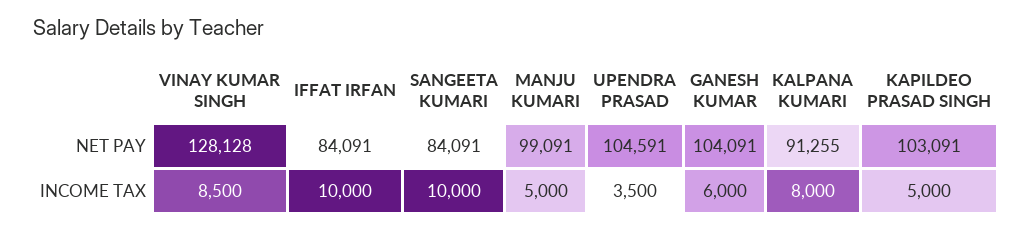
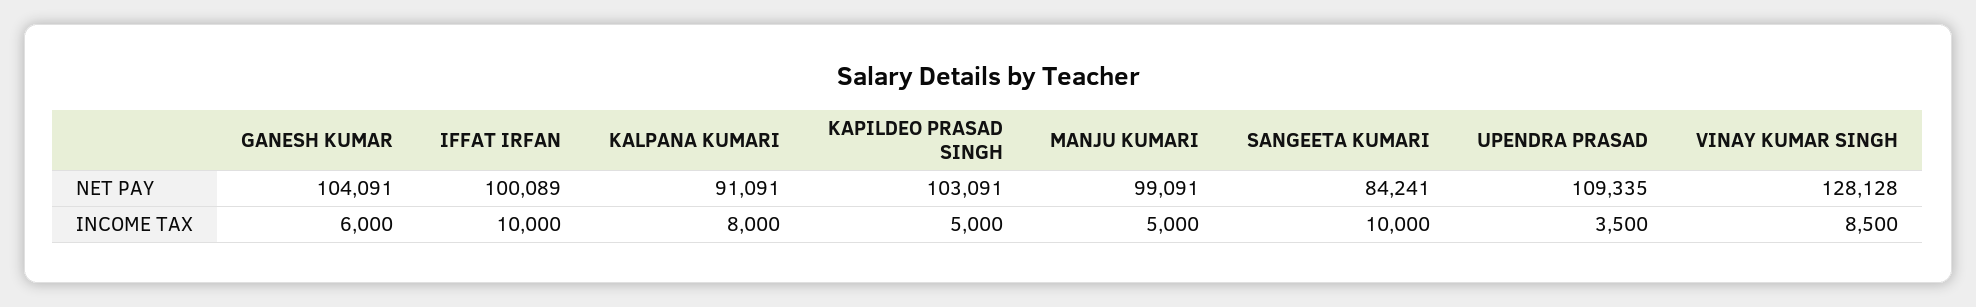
  {
    "VINAY KUMAR SINGH": {
      "NET PAY": 128128,
      "INCOME TAX": 8500
    },
    "IFFAT IRFAN": {
-     "NET PAY": 84091,
+     "NET PAY": 100089,
      "INCOME TAX": 10000
    },
    "SANGEETA KUMARI": {
-     "NET PAY": 84091,
+     "NET PAY": 84241,
      "INCOME TAX": 10000
    },
    "MANJU KUMARI": {
      "NET PAY": 99091,
      "INCOME TAX": 5000
    },
    "UPENDRA PRASAD": {
-     "NET PAY": 104591,
+     "NET PAY": 109335,
      "INCOME TAX": 3500
    },
    "GANESH KUMAR": {
      "NET PAY": 104091,
      "INCOME TAX": 6000
    },
    "KALPANA KUMARI": {
-     "NET PAY": 91255,
+     "NET PAY": 91091,
      "INCOME TAX": 8000
    },
    "KAPILDEO PRASAD SINGH": {
      "NET PAY": 103091,
      "INCOME TAX": 5000
    }
  }

